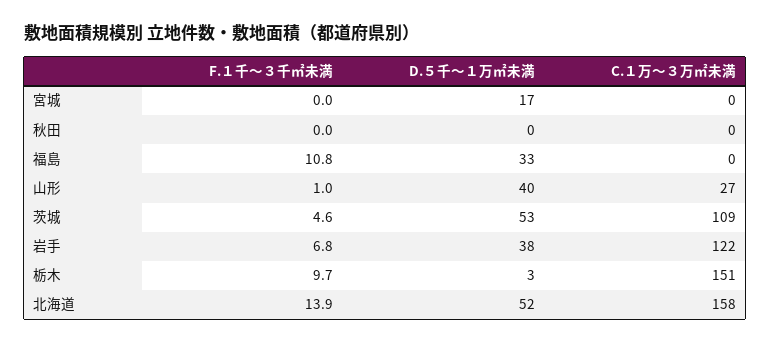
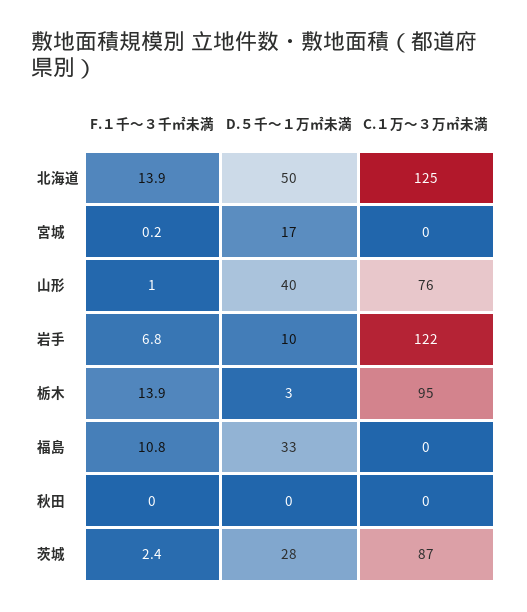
  {
    "F.１千～３千㎡未満": {
-     "宮城": 0,
+     "宮城": 0.2,
      "秋田": 0,
      "福島": 10.8,
      "山形": 1,
-     "茨城": 4.6,
+     "茨城": 2.4,
      "岩手": 6.8,
-     "栃木": 9.7,
+     "栃木": 13.9,
      "北海道": 13.9
    },
    "D.５千～１万㎡未満": {
      "宮城": 17,
      "秋田": 0,
      "福島": 33,
      "山形": 40,
-     "茨城": 53,
+     "茨城": 28,
-     "岩手": 38,
+     "岩手": 10,
      "栃木": 3,
-     "北海道": 52
+     "北海道": 50
    },
    "C.１万～３万㎡未満": {
      "宮城": 0,
      "秋田": 0,
      "福島": 0,
-     "山形": 27,
+     "山形": 76,
-     "茨城": 109,
+     "茨城": 87,
      "岩手": 122,
-     "栃木": 151,
+     "栃木": 95,
-     "北海道": 158
+     "北海道": 125
    }
  }

